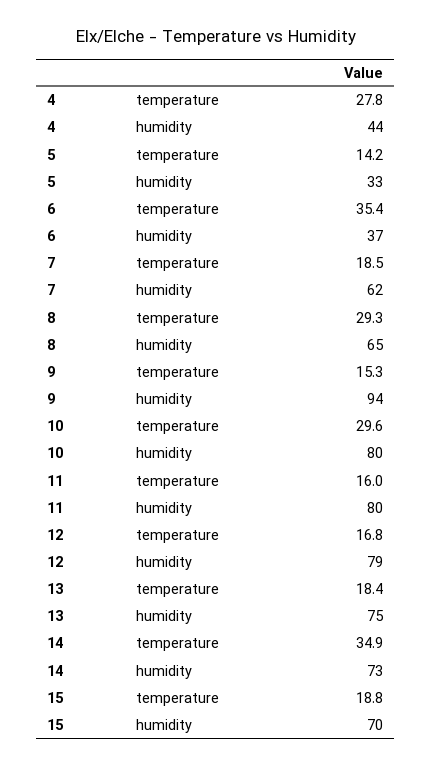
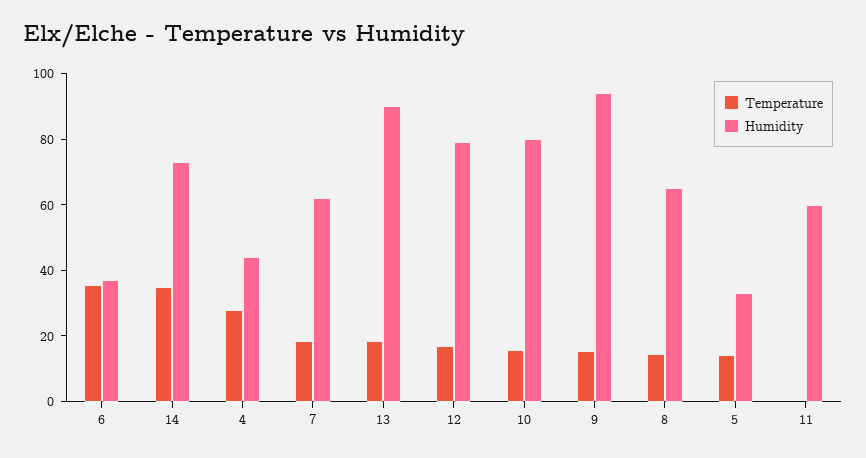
  {
    "temperature": {
      "4": 27.8,
      "5": 14.2,
      "6": 35.4,
      "7": 18.5,
-     "8": 29.3,
+     "8": 15,
      "9": 15.3,
-     "10": 29.6,
+     "10": 15,
-     "11": 16,
+     "11": 0,
      "12": 16.8,
      "13": 18.4,
-     "14": 34.9,
+     "14": 34.9
-     "15": 18.8
    },
    "humidity": {
      "4": 44,
      "5": 33,
      "6": 37,
      "7": 62,
      "8": 65,
      "9": 94,
      "10": 80,
-     "11": 80,
+     "11": 60,
      "12": 79,
-     "13": 75,
+     "13": 90,
-     "14": 73,
+     "14": 73
-     "15": 70
    }
  }

